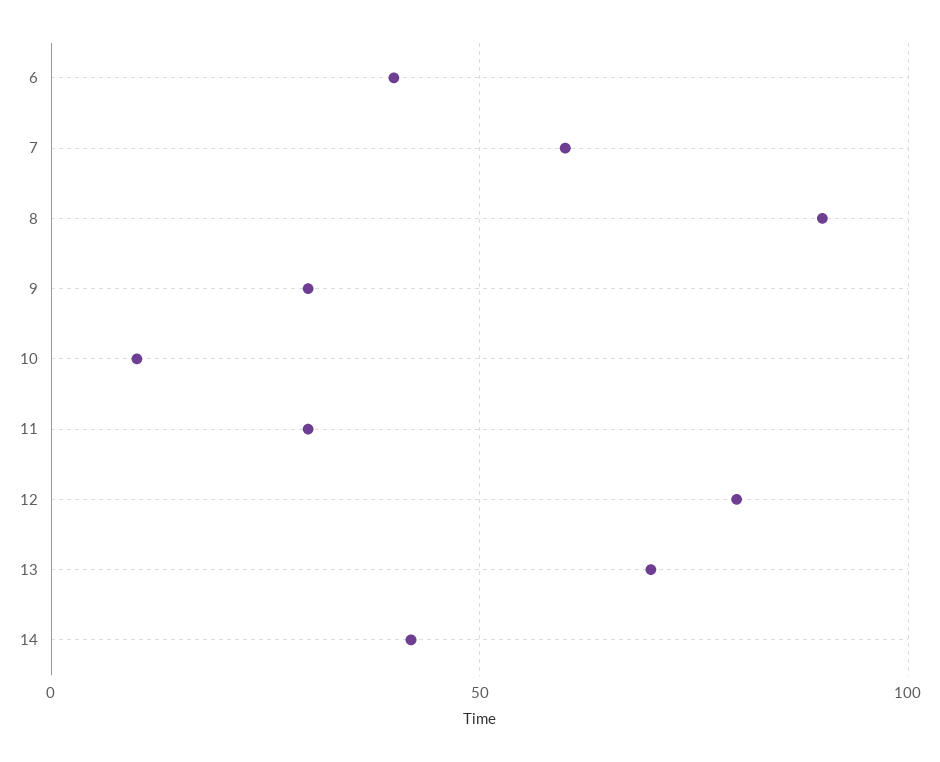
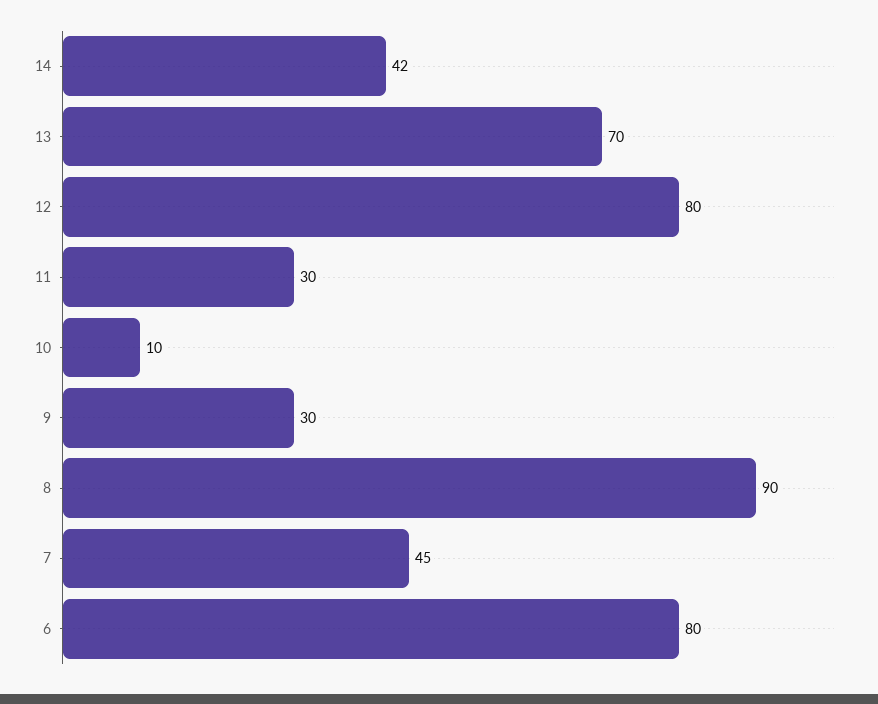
  {
-   "6": 40,
+   "6": 80,
-   "7": 60,
+   "7": 45,
    "8": 90,
    "9": 30,
    "10": 10,
    "11": 30,
    "12": 80,
    "13": 70,
    "14": 42
  }

